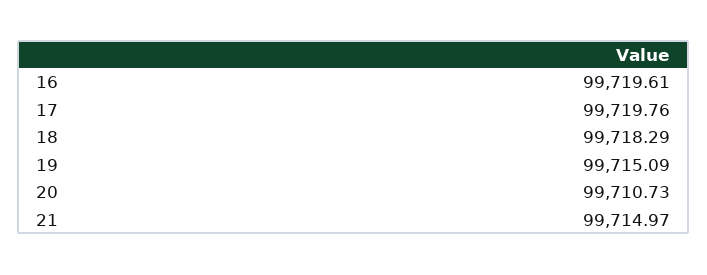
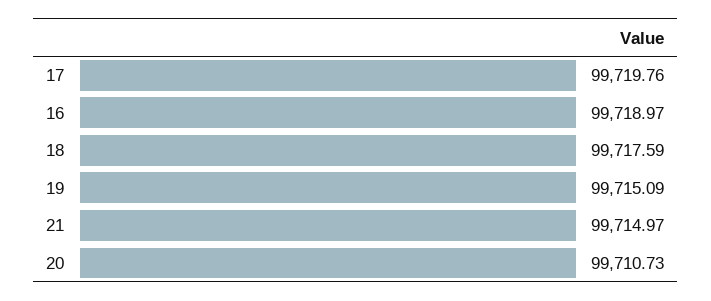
  {
-   "16": 99719.61,
+   "16": 99718.97,
    "17": 99719.76,
-   "18": 99718.29,
+   "18": 99717.59,
    "19": 99715.09,
    "20": 99710.73,
    "21": 99714.97
  }

